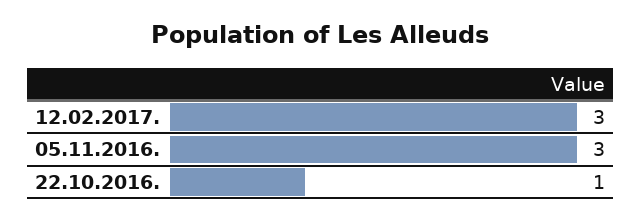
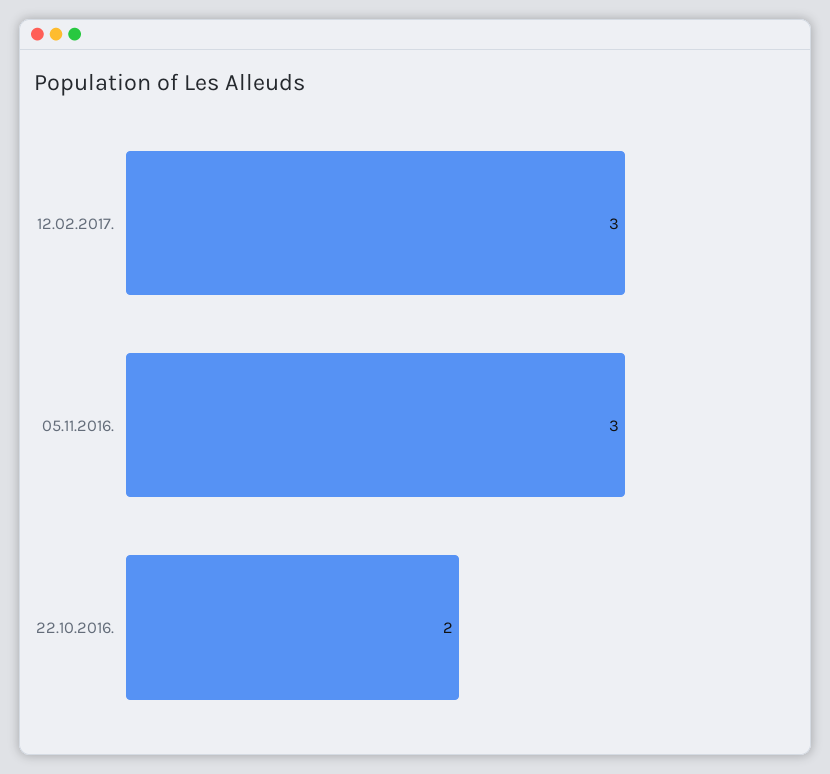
  {
    "12.02.2017.": 3,
    "05.11.2016.": 3,
-   "22.10.2016.": 1
+   "22.10.2016.": 2
  }

